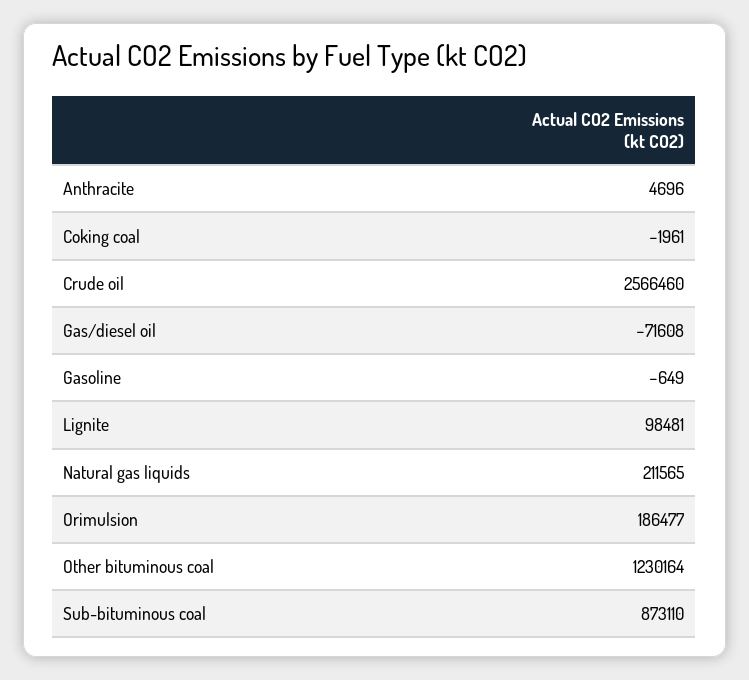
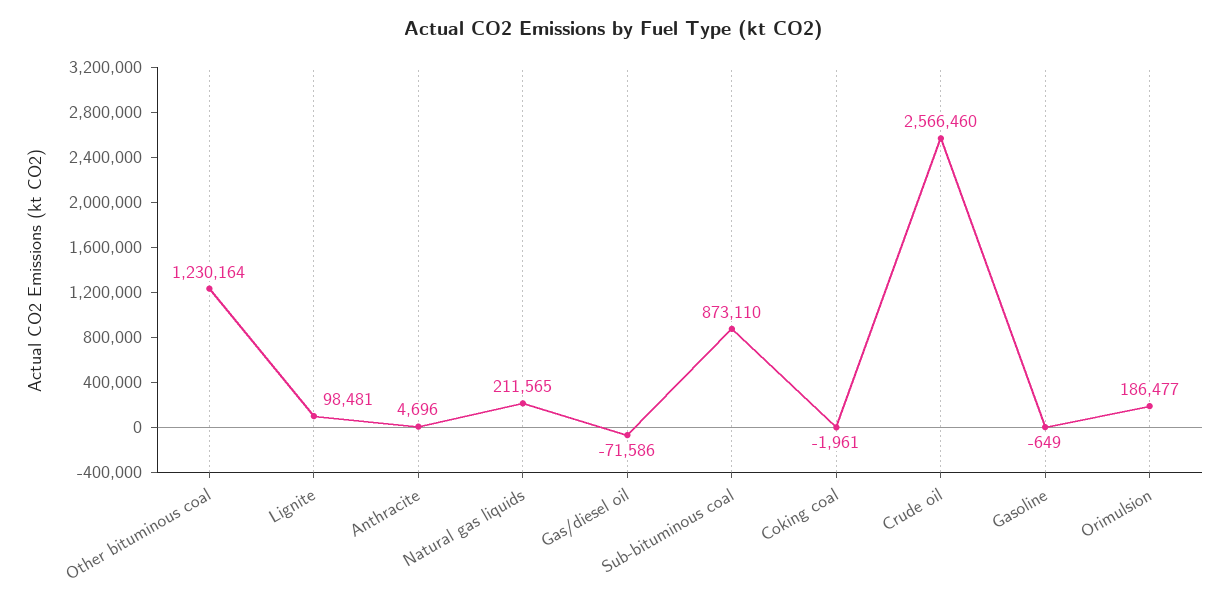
  {
    "Anthracite": 4696,
    "Coking coal": -1961,
    "Crude oil": 2566460,
-   "Gas/diesel oil": -71608,
+   "Gas/diesel oil": -71586,
    "Gasoline": -649,
    "Lignite": 98481,
    "Natural gas liquids": 211565,
    "Orimulsion": 186477,
    "Other bituminous coal": 1230164,
    "Sub-bituminous coal": 873110
  }

